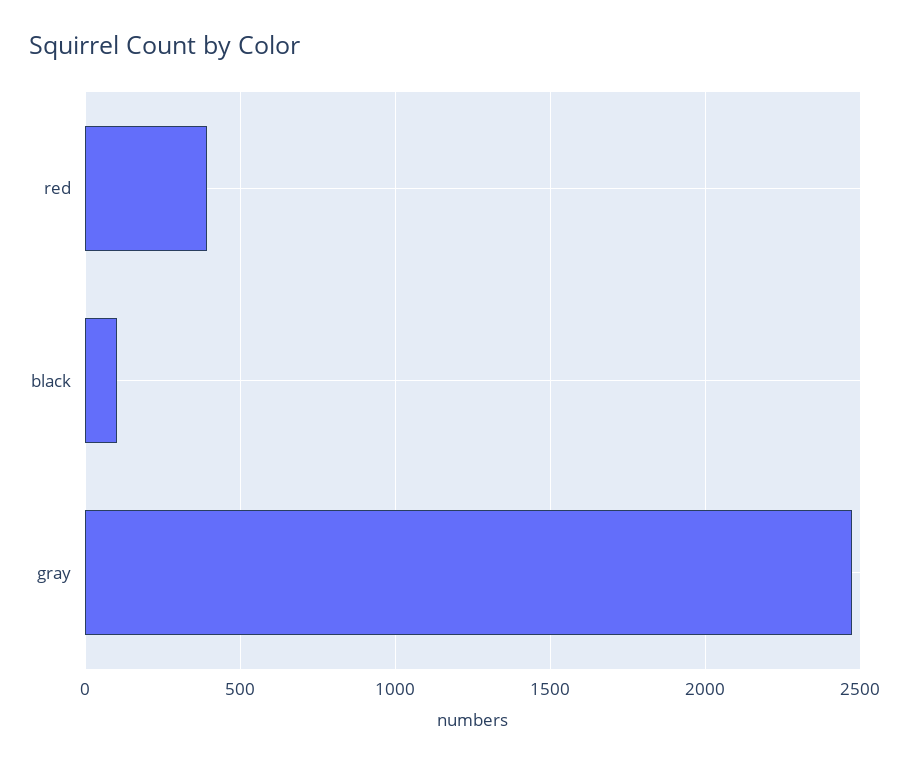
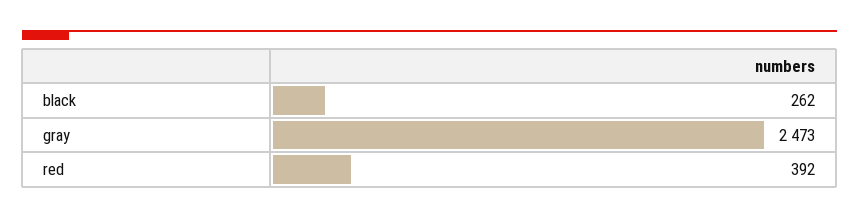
  {
    "red": 392,
-   "black": 100,
+   "black": 262,
    "gray": 2473
  }

